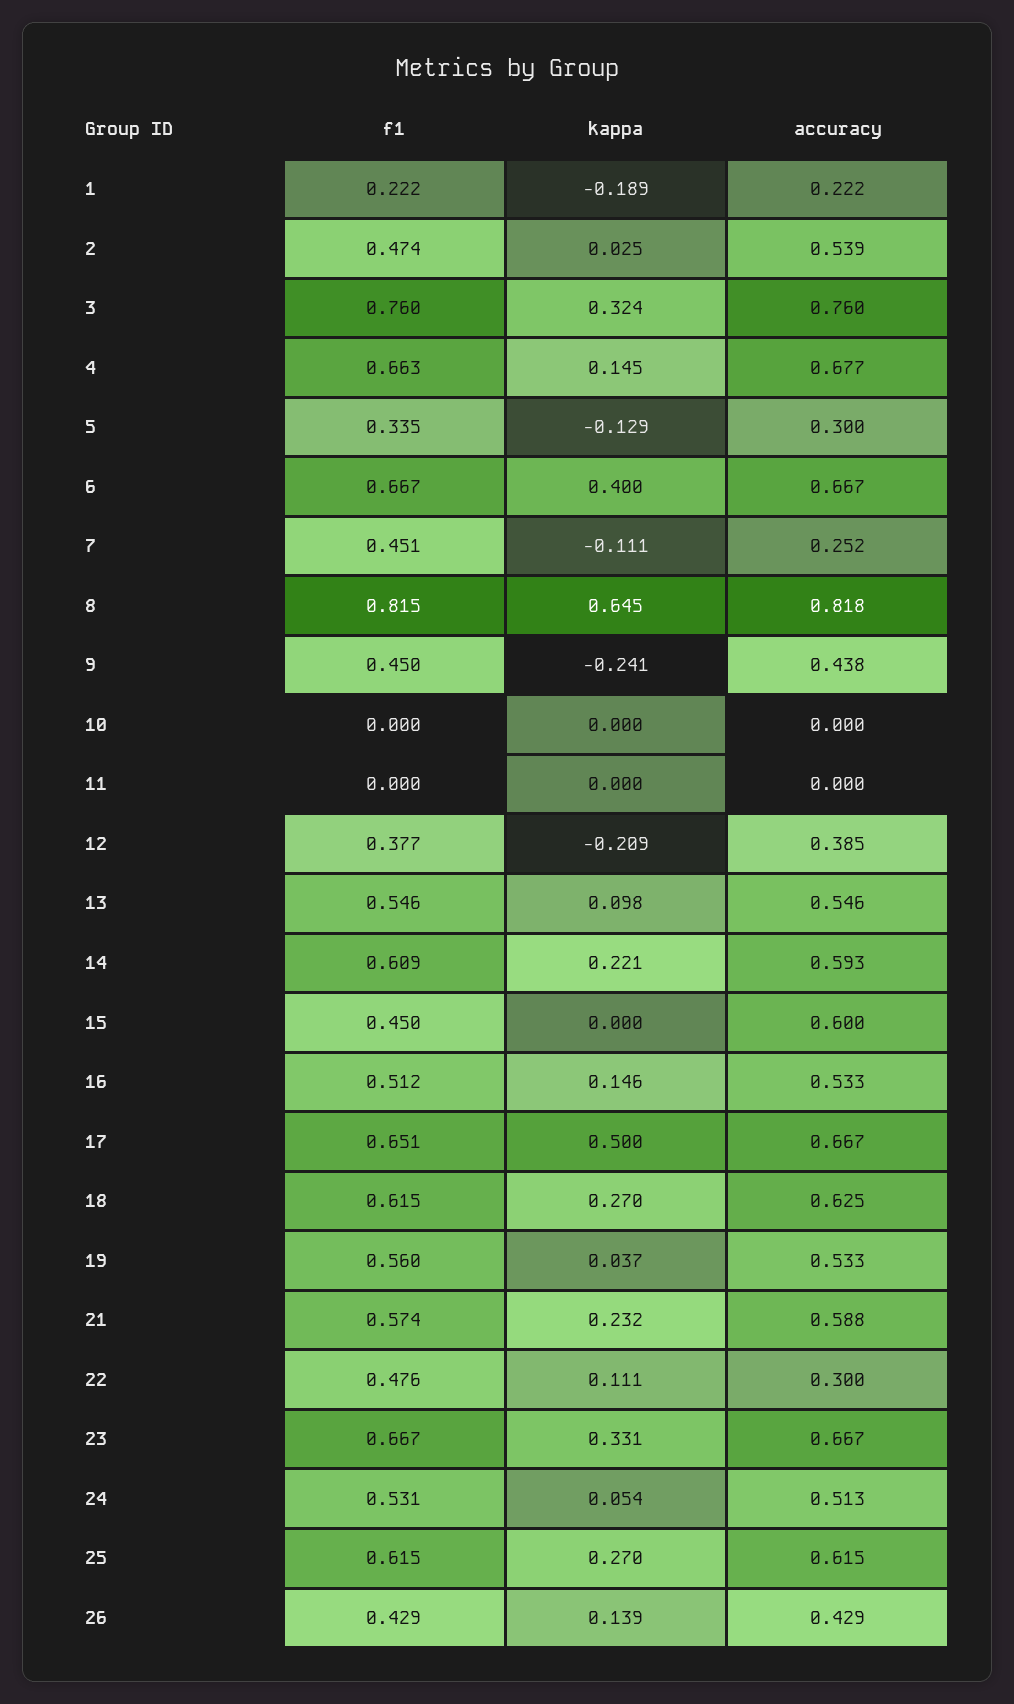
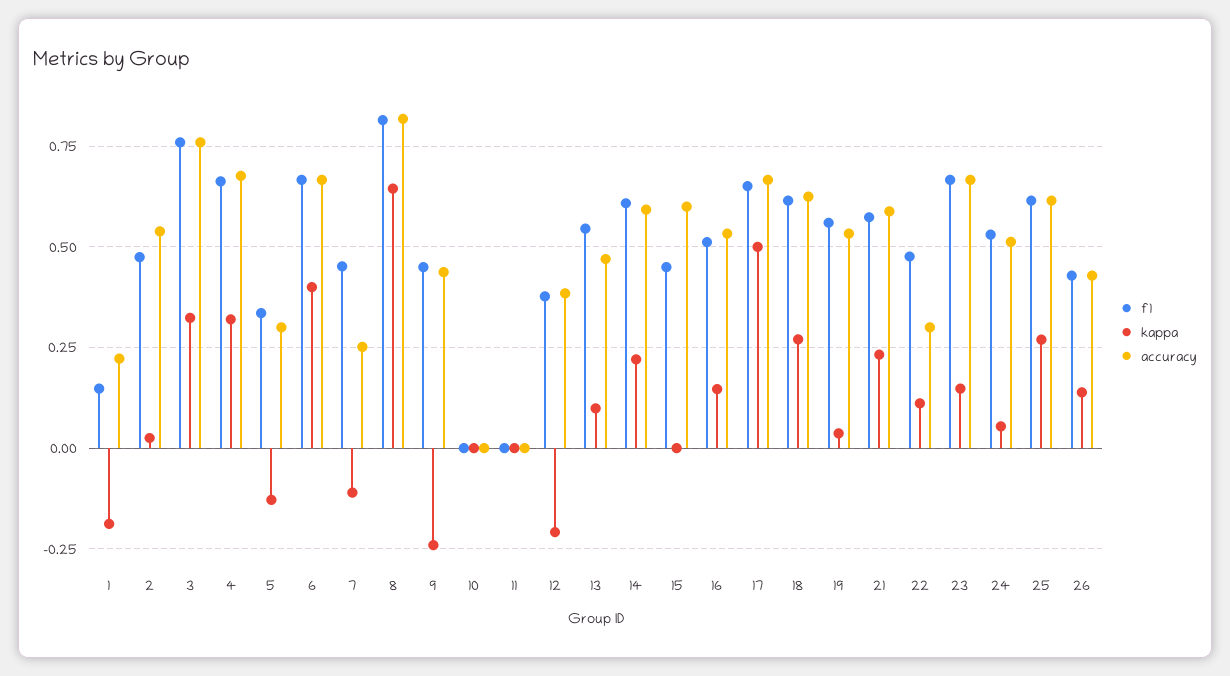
  {
    "f1": {
-     "1": 0.222,
+     "1": 0.15,
      "2": 0.474,
      "3": 0.76,
      "4": 0.663,
      "5": 0.335,
      "6": 0.667,
      "7": 0.451,
      "8": 0.815,
      "9": 0.45,
      "10": 0,
      "11": 0,
      "12": 0.377,
      "13": 0.546,
      "14": 0.609,
      "15": 0.45,
      "16": 0.512,
      "17": 0.651,
      "18": 0.615,
      "19": 0.56,
      "21": 0.574,
      "22": 0.476,
      "23": 0.667,
      "24": 0.531,
      "25": 0.615,
      "26": 0.429
    },
    "kappa": {
      "1": -0.189,
      "2": 0.025,
      "3": 0.324,
-     "4": 0.145,
+     "4": 0.325,
      "5": -0.129,
      "6": 0.4,
      "7": -0.111,
      "8": 0.645,
      "9": -0.241,
      "10": 0,
      "11": 0,
      "12": -0.209,
      "13": 0.098,
      "14": 0.221,
      "15": 0,
      "16": 0.146,
      "17": 0.5,
      "18": 0.27,
      "19": 0.037,
      "21": 0.232,
      "22": 0.111,
-     "23": 0.331,
+     "23": 0.15,
      "24": 0.054,
      "25": 0.27,
      "26": 0.139
    },
    "accuracy": {
      "1": 0.222,
      "2": 0.539,
      "3": 0.76,
      "4": 0.677,
      "5": 0.3,
      "6": 0.667,
      "7": 0.252,
      "8": 0.818,
      "9": 0.438,
      "10": 0,
      "11": 0,
      "12": 0.385,
-     "13": 0.546,
+     "13": 0.475,
      "14": 0.593,
      "15": 0.6,
      "16": 0.533,
      "17": 0.667,
      "18": 0.625,
      "19": 0.533,
      "21": 0.588,
      "22": 0.3,
      "23": 0.667,
      "24": 0.513,
      "25": 0.615,
      "26": 0.429
    }
  }

